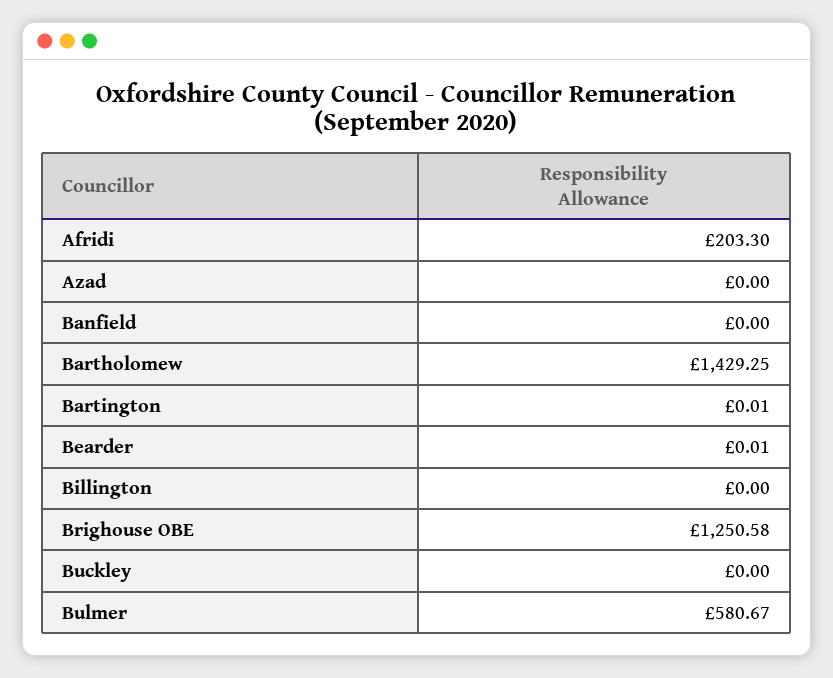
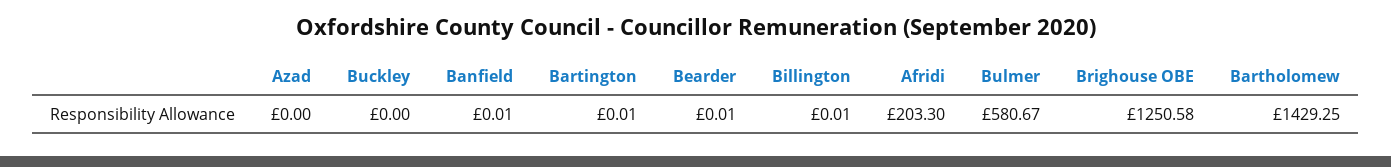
  {
    "Afridi": 203.3,
    "Azad": 0,
-   "Banfield": 0,
+   "Banfield": 0.01,
    "Bartholomew": 1429.25,
    "Bartington": 0.01,
    "Bearder": 0.01,
-   "Billington": 0,
+   "Billington": 0.01,
    "Brighouse OBE": 1250.58,
    "Buckley": 0,
    "Bulmer": 580.67
  }

